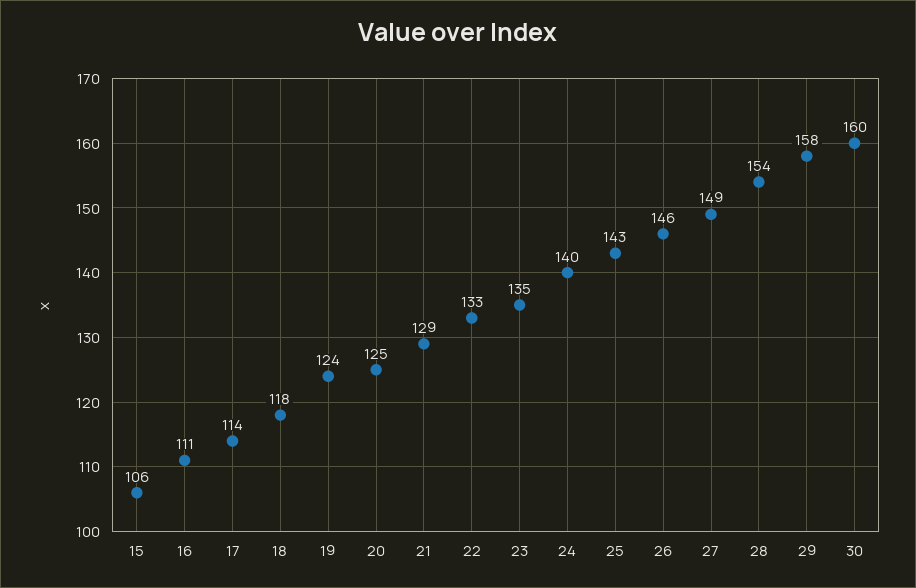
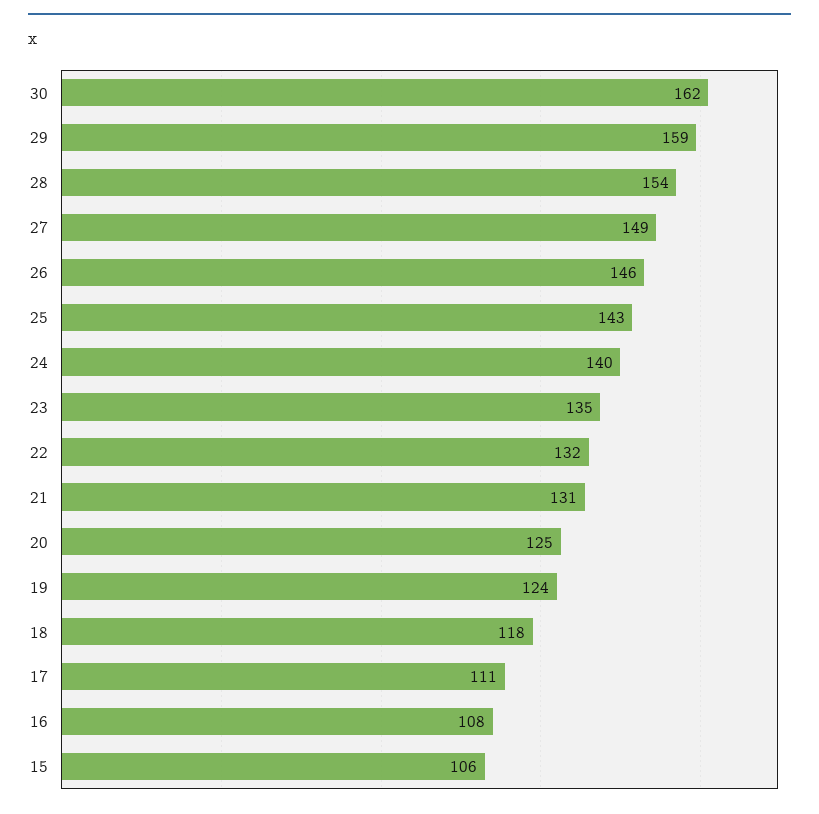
  {
    "15": 106,
-   "16": 111,
+   "16": 108,
-   "17": 114,
+   "17": 111,
    "18": 118,
    "19": 124,
    "20": 125,
-   "21": 129,
+   "21": 131,
-   "22": 133,
+   "22": 132,
    "23": 135,
    "24": 140,
    "25": 143,
    "26": 146,
    "27": 149,
    "28": 154,
-   "29": 158,
+   "29": 159,
-   "30": 160
+   "30": 162
  }

